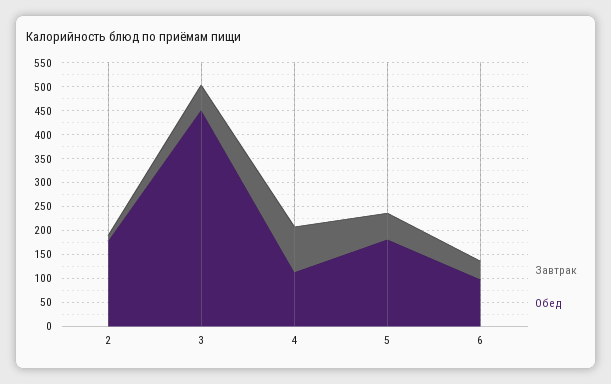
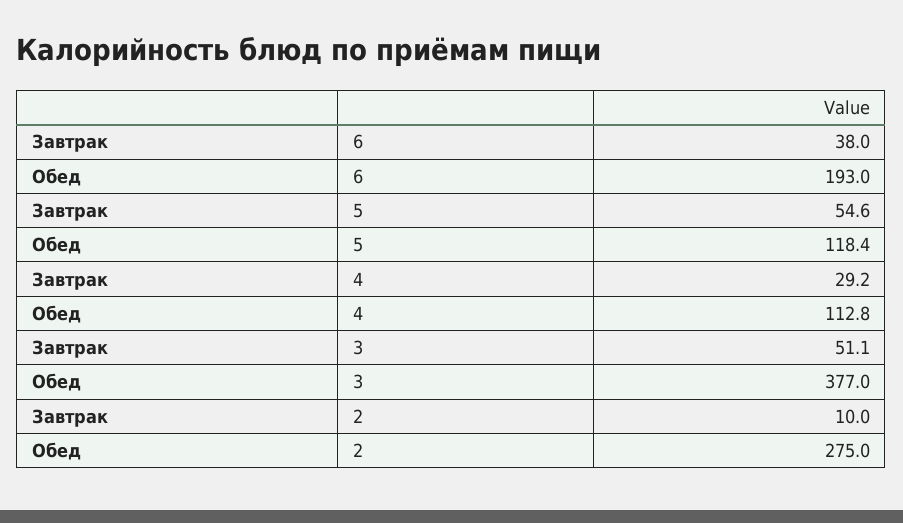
  {
    "Завтрак": {
      "2": 10,
      "3": 51.1,
-     "4": 100,
+     "4": 29.2,
      "5": 54.6,
      "6": 38
    },
    "Обед": {
-     "2": 175,
+     "2": 275,
-     "3": 450,
+     "3": 377,
      "4": 112.8,
-     "5": 175,
+     "5": 118.4,
-     "6": 100
+     "6": 193
    }
  }

